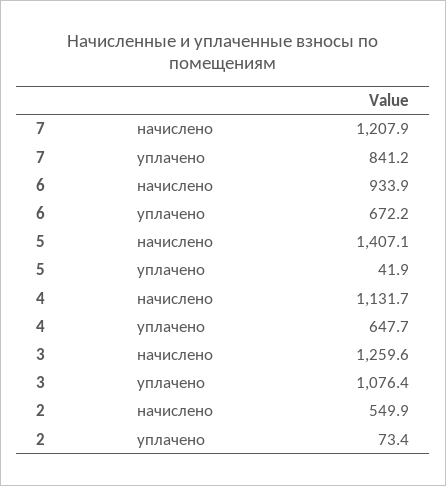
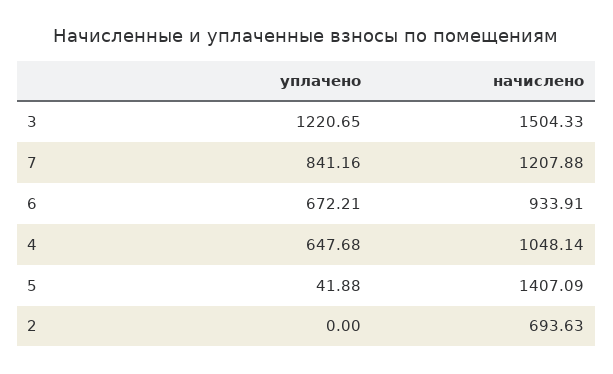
  {
    "7": {
      "начислено": 1207.88,
      "уплачено": 841.16
    },
    "6": {
      "начислено": 933.91,
      "уплачено": 672.21
    },
    "5": {
      "начислено": 1407.09,
      "уплачено": 41.88
    },
    "4": {
-     "начислено": 1131.7,
+     "начислено": 1048.14,
      "уплачено": 647.68
    },
    "3": {
-     "начислено": 1259.6,
+     "начислено": 1504.33,
-     "уплачено": 1076.4
+     "уплачено": 1220.65
    },
    "2": {
-     "начислено": 549.9,
+     "начислено": 693.63,
-     "уплачено": 73.4
+     "уплачено": 0
    }
  }

